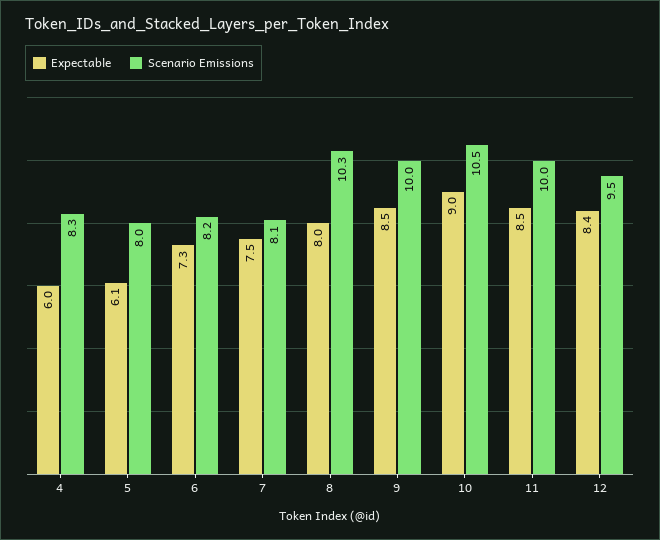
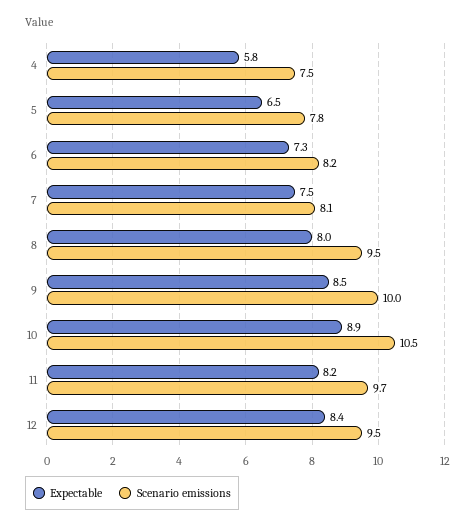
  {
    "Expectable": {
-     "4": 6,
+     "4": 5.8,
-     "5": 6.1,
+     "5": 6.5,
      "6": 7.3,
      "7": 7.5,
      "8": 8,
      "9": 8.5,
-     "10": 9,
+     "10": 8.9,
-     "11": 8.5,
+     "11": 8.2,
      "12": 8.4
    },
    "Scenario Emissions": {
-     "4": 8.3,
+     "4": 7.5,
-     "5": 8,
+     "5": 7.8,
      "6": 8.2,
      "7": 8.1,
-     "8": 10.3,
+     "8": 9.5,
      "9": 10,
      "10": 10.5,
-     "11": 10,
+     "11": 9.7,
      "12": 9.5
    }
  }

